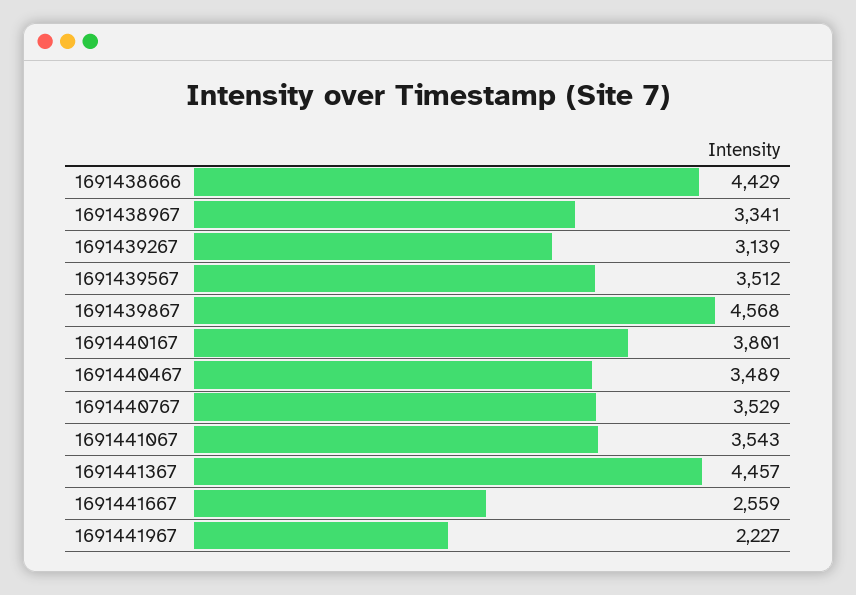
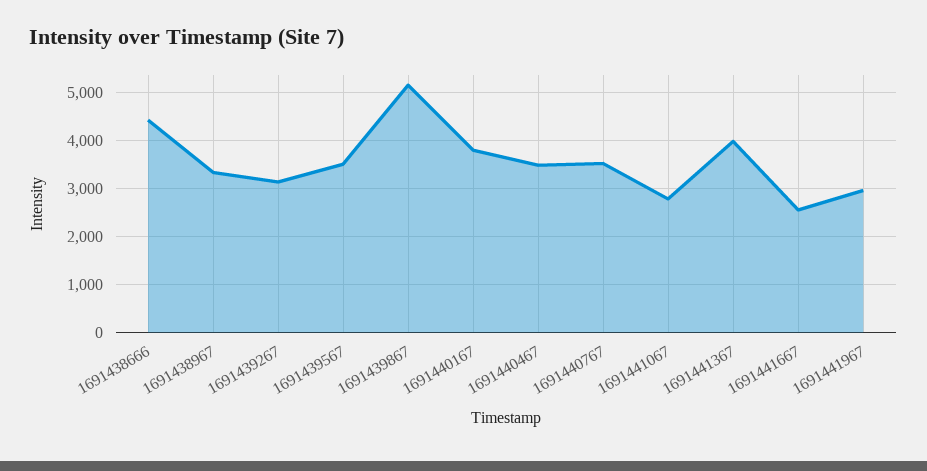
  {
    "1691438666": 4429,
    "1691438967": 3341,
    "1691439267": 3139,
    "1691439567": 3512,
-   "1691439867": 4568,
+   "1691439867": 5200,
    "1691440167": 3801,
    "1691440467": 3489,
    "1691440767": 3529,
-   "1691441067": 3543,
+   "1691441067": 2800,
-   "1691441367": 4457,
+   "1691441367": 4000,
    "1691441667": 2559,
-   "1691441967": 2227
+   "1691441967": 3000
  }

